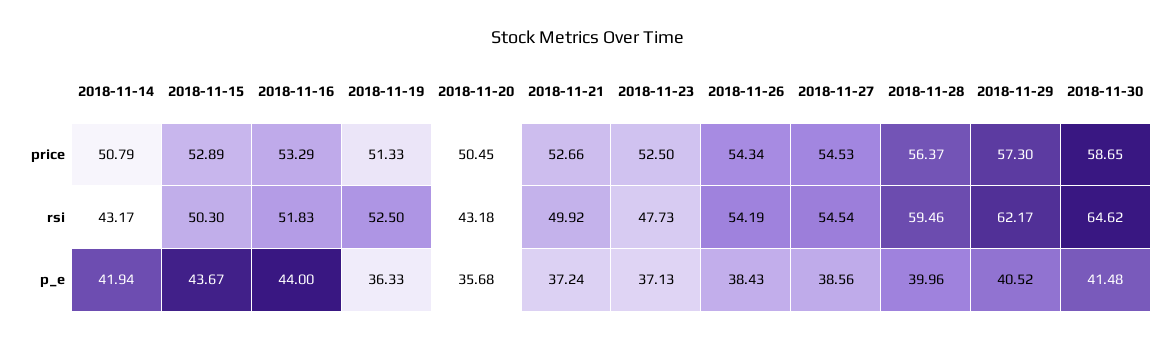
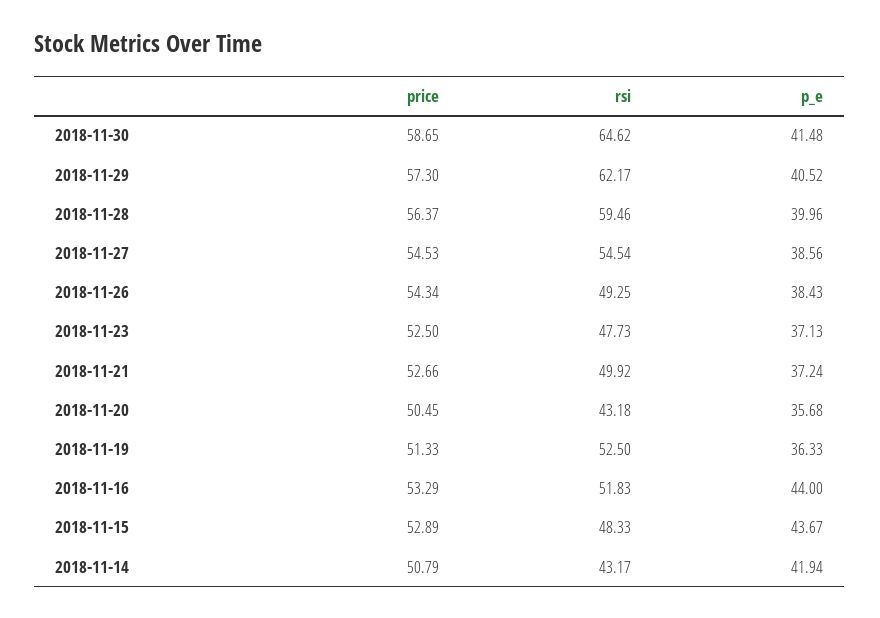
  {
    "2018-11-14": {
      "price": 50.79,
      "rsi": 43.17,
      "p_e": 41.94
    },
    "2018-11-15": {
      "price": 52.89,
-     "rsi": 50.3,
+     "rsi": 48.33,
      "p_e": 43.67
    },
    "2018-11-16": {
      "price": 53.29,
      "rsi": 51.83,
      "p_e": 44
    },
    "2018-11-19": {
      "price": 51.33,
      "rsi": 52.5,
      "p_e": 36.33
    },
    "2018-11-20": {
      "price": 50.45,
      "rsi": 43.18,
      "p_e": 35.68
    },
    "2018-11-21": {
      "price": 52.66,
      "rsi": 49.92,
      "p_e": 37.24
    },
    "2018-11-23": {
      "price": 52.5,
      "rsi": 47.73,
      "p_e": 37.13
    },
    "2018-11-26": {
      "price": 54.34,
-     "rsi": 54.19,
+     "rsi": 49.25,
      "p_e": 38.43
    },
    "2018-11-27": {
      "price": 54.53,
      "rsi": 54.54,
      "p_e": 38.56
    },
    "2018-11-28": {
      "price": 56.37,
      "rsi": 59.46,
      "p_e": 39.96
    },
    "2018-11-29": {
      "price": 57.3,
      "rsi": 62.17,
      "p_e": 40.52
    },
    "2018-11-30": {
      "price": 58.65,
      "rsi": 64.62,
      "p_e": 41.48
    }
  }

